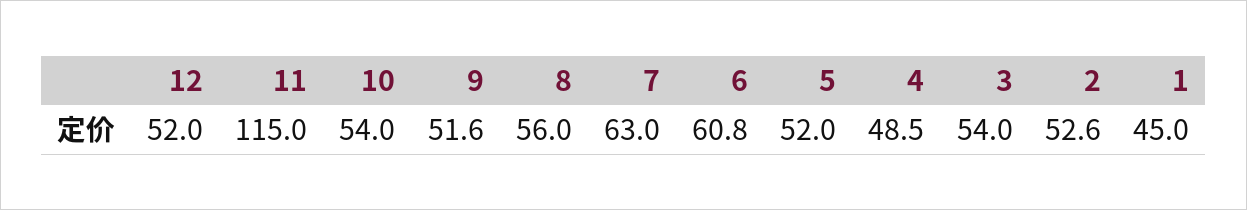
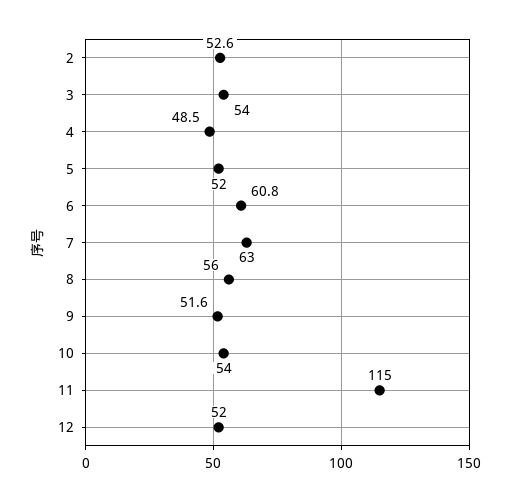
  {
    "12": 52,
    "11": 115,
    "10": 54,
    "9": 51.6,
    "8": 56,
    "7": 63,
    "6": 60.8,
    "5": 52,
    "4": 48.5,
    "3": 54,
-   "2": 52.6,
+   "2": 52.6
-   "1": 45
  }

